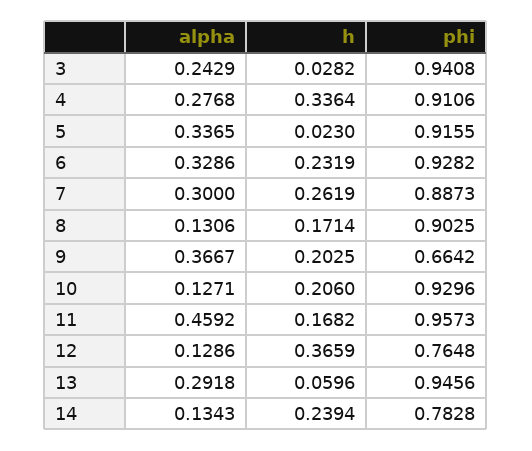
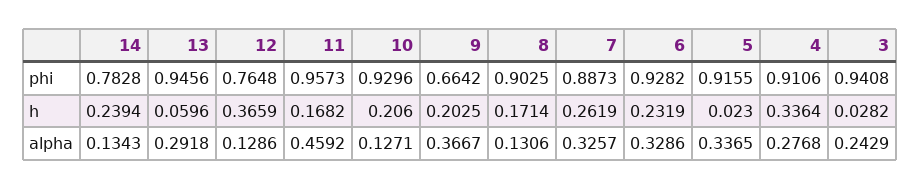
  {
    "alpha": {
      "3": 0.2429,
      "4": 0.2768,
      "5": 0.3365,
      "6": 0.3286,
-     "7": 0.3,
+     "7": 0.3257,
      "8": 0.1306,
      "9": 0.3667,
      "10": 0.1271,
      "11": 0.4592,
      "12": 0.1286,
      "13": 0.2918,
      "14": 0.1343
    },
    "h": {
      "3": 0.0282,
      "4": 0.3364,
      "5": 0.023,
      "6": 0.2319,
      "7": 0.2619,
      "8": 0.1714,
      "9": 0.2025,
      "10": 0.206,
      "11": 0.1682,
      "12": 0.3659,
      "13": 0.0596,
      "14": 0.2394
    },
    "phi": {
      "3": 0.9408,
      "4": 0.9106,
      "5": 0.9155,
      "6": 0.9282,
      "7": 0.8873,
      "8": 0.9025,
      "9": 0.6642,
      "10": 0.9296,
      "11": 0.9573,
      "12": 0.7648,
      "13": 0.9456,
      "14": 0.7828
    }
  }

